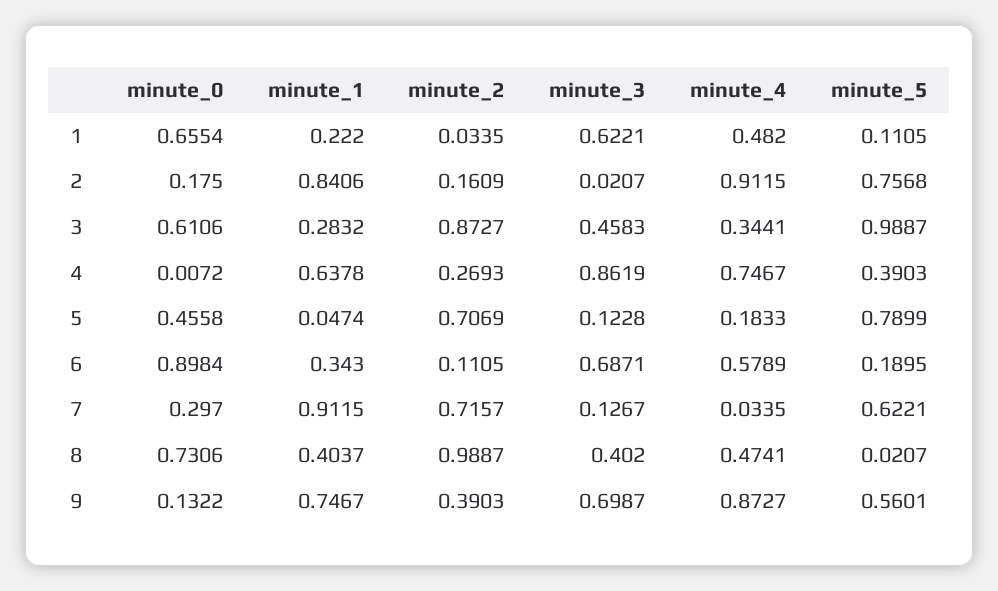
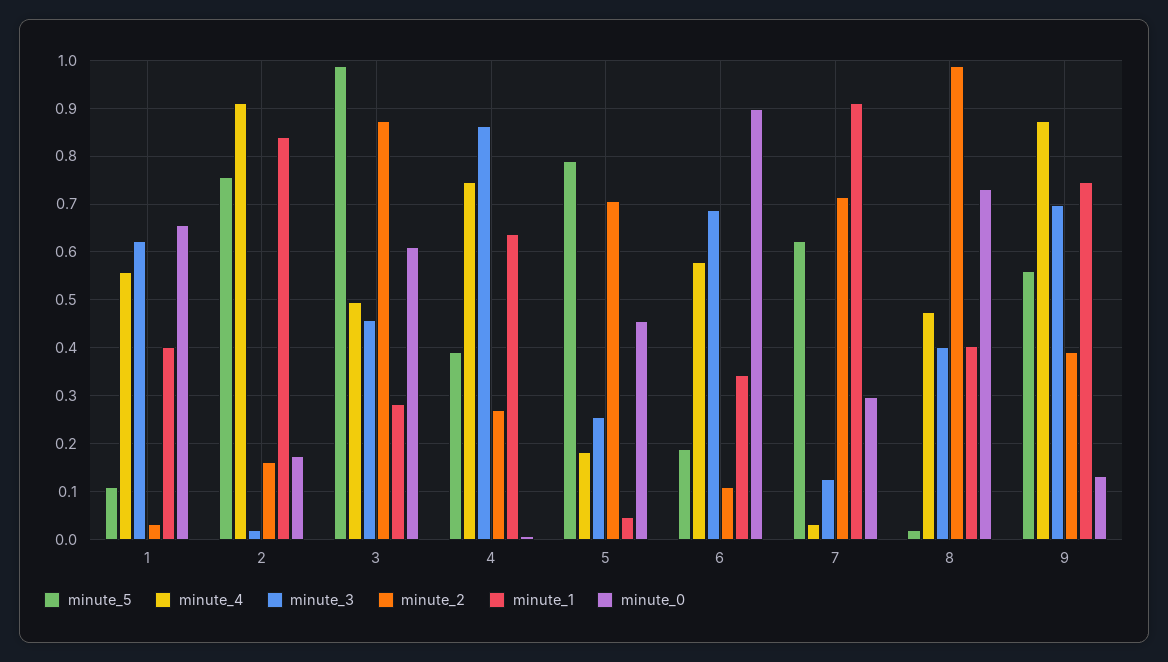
  {
    "minute_0": {
      "1": 0.6554,
      "2": 0.175,
      "3": 0.6106,
      "4": 0.0072,
      "5": 0.4558,
      "6": 0.8984,
      "7": 0.297,
      "8": 0.7306,
      "9": 0.1322
    },
    "minute_1": {
-     "1": 0.222,
+     "1": 0.4,
      "2": 0.8406,
      "3": 0.2832,
      "4": 0.6378,
      "5": 0.0474,
      "6": 0.343,
      "7": 0.9115,
      "8": 0.4037,
      "9": 0.7467
    },
    "minute_2": {
      "1": 0.0335,
      "2": 0.1609,
      "3": 0.8727,
      "4": 0.2693,
      "5": 0.7069,
      "6": 0.1105,
      "7": 0.7157,
      "8": 0.9887,
      "9": 0.3903
    },
    "minute_3": {
      "1": 0.6221,
      "2": 0.0207,
      "3": 0.4583,
      "4": 0.8619,
-     "5": 0.1228,
+     "5": 0.26,
      "6": 0.6871,
      "7": 0.1267,
      "8": 0.402,
      "9": 0.6987
    },
    "minute_4": {
-     "1": 0.482,
+     "1": 0.56,
      "2": 0.9115,
-     "3": 0.3441,
+     "3": 0.5,
      "4": 0.7467,
      "5": 0.1833,
      "6": 0.5789,
      "7": 0.0335,
      "8": 0.4741,
      "9": 0.8727
    },
    "minute_5": {
      "1": 0.1105,
      "2": 0.7568,
      "3": 0.9887,
      "4": 0.3903,
      "5": 0.7899,
      "6": 0.1895,
      "7": 0.6221,
      "8": 0.0207,
      "9": 0.5601
    }
  }

